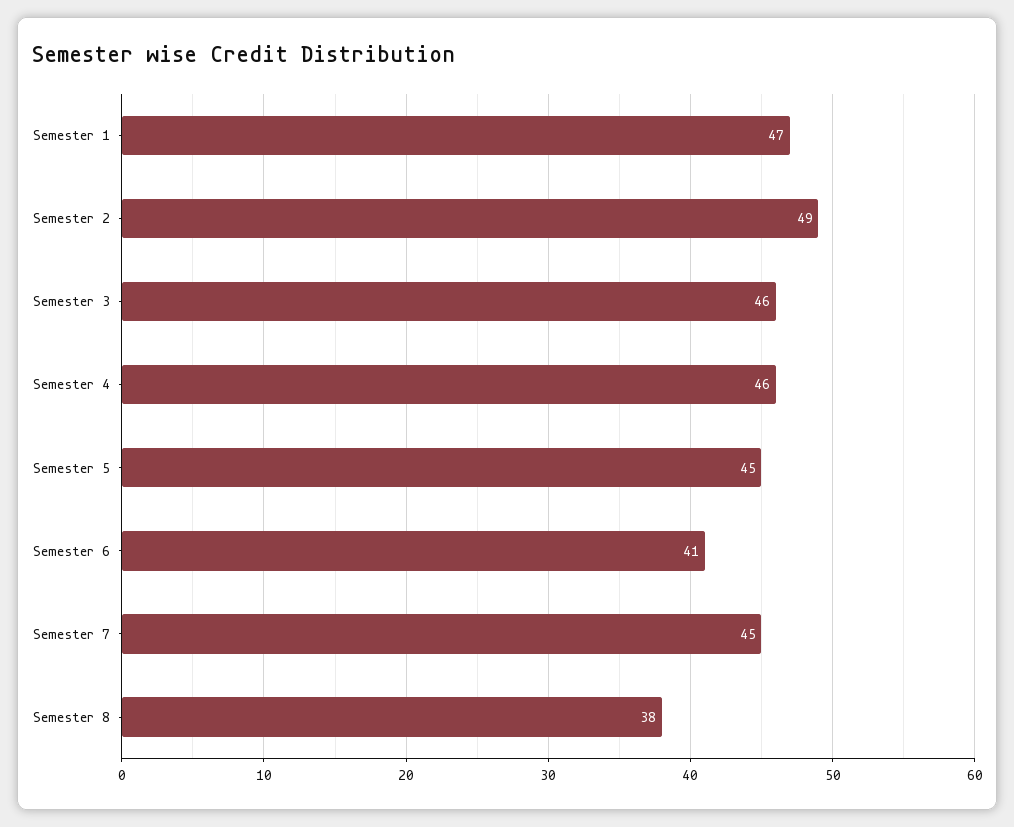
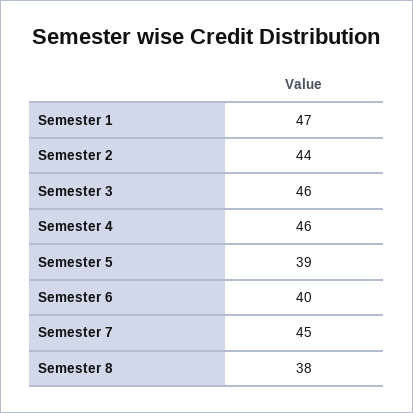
  {
    "Semester 1": 47,
-   "Semester 2": 49,
+   "Semester 2": 44,
    "Semester 3": 46,
    "Semester 4": 46,
-   "Semester 5": 45,
+   "Semester 5": 39,
-   "Semester 6": 41,
+   "Semester 6": 40,
    "Semester 7": 45,
    "Semester 8": 38
  }

